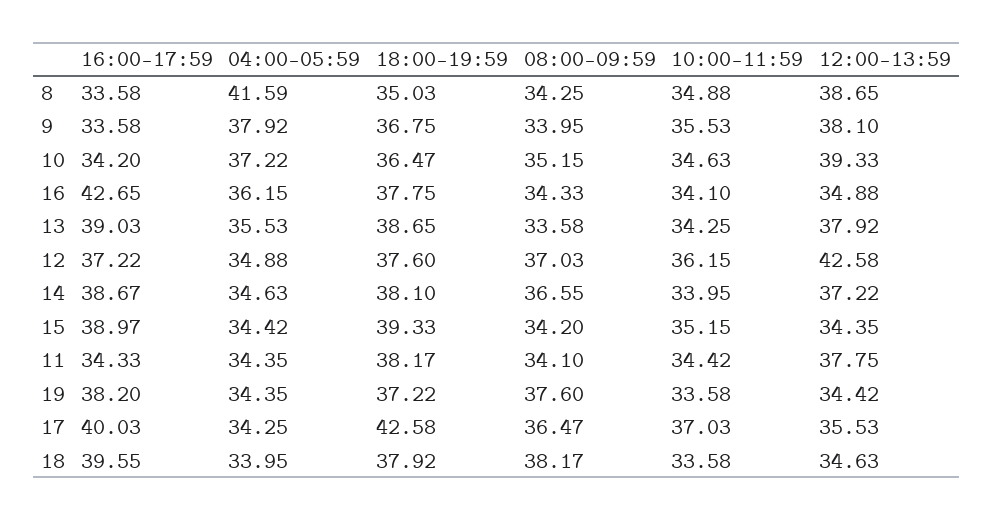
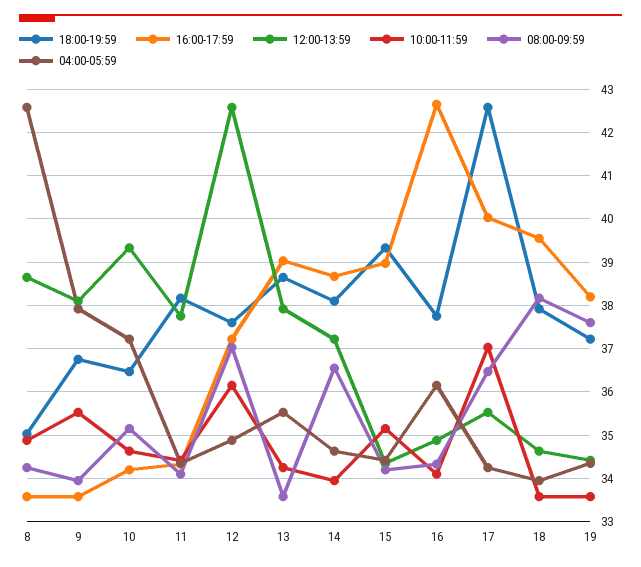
  {
    "16:00-17:59": {
      "8": 33.58,
      "9": 33.58,
      "10": 34.2,
      "16": 42.65,
      "13": 39.03,
      "12": 37.22,
      "14": 38.67,
      "15": 38.97,
      "11": 34.33,
      "19": 38.2,
      "17": 40.03,
      "18": 39.55
    },
    "04:00-05:59": {
-     "8": 41.59,
+     "8": 42.6,
      "9": 37.92,
      "10": 37.22,
      "16": 36.15,
      "13": 35.53,
      "12": 34.88,
      "14": 34.63,
      "15": 34.42,
      "11": 34.35,
      "19": 34.35,
      "17": 34.25,
      "18": 33.95
    },
    "18:00-19:59": {
      "8": 35.03,
      "9": 36.75,
      "10": 36.47,
      "16": 37.75,
      "13": 38.65,
      "12": 37.6,
      "14": 38.1,
      "15": 39.33,
      "11": 38.17,
      "19": 37.22,
      "17": 42.58,
      "18": 37.92
    },
    "08:00-09:59": {
      "8": 34.25,
      "9": 33.95,
      "10": 35.15,
      "16": 34.33,
      "13": 33.58,
      "12": 37.03,
      "14": 36.55,
      "15": 34.2,
      "11": 34.1,
      "19": 37.6,
      "17": 36.47,
      "18": 38.17
    },
    "10:00-11:59": {
      "8": 34.88,
      "9": 35.53,
      "10": 34.63,
      "16": 34.1,
      "13": 34.25,
      "12": 36.15,
      "14": 33.95,
      "15": 35.15,
      "11": 34.42,
      "19": 33.58,
      "17": 37.03,
      "18": 33.58
    },
    "12:00-13:59": {
      "8": 38.65,
      "9": 38.1,
      "10": 39.33,
      "16": 34.88,
      "13": 37.92,
      "12": 42.58,
      "14": 37.22,
      "15": 34.35,
      "11": 37.75,
      "19": 34.42,
      "17": 35.53,
      "18": 34.63
    }
  }

